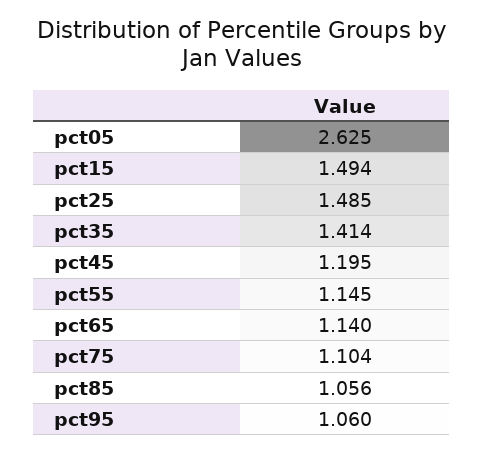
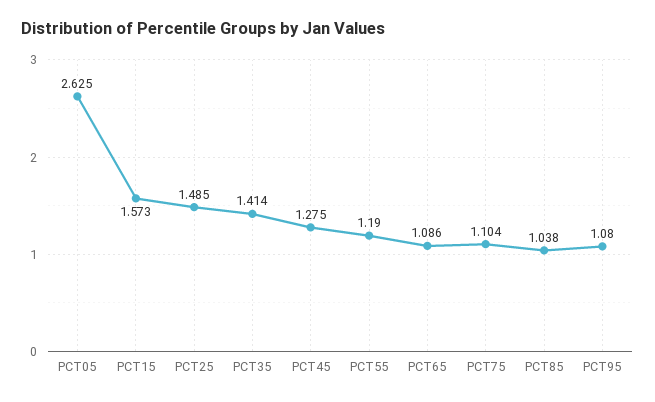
  {
    "pct05": 2.625,
-   "pct15": 1.494,
+   "pct15": 1.573,
    "pct25": 1.485,
    "pct35": 1.414,
-   "pct45": 1.195,
+   "pct45": 1.275,
-   "pct55": 1.145,
+   "pct55": 1.19,
-   "pct65": 1.14,
+   "pct65": 1.086,
    "pct75": 1.104,
-   "pct85": 1.056,
+   "pct85": 1.038,
-   "pct95": 1.06
+   "pct95": 1.08
  }

